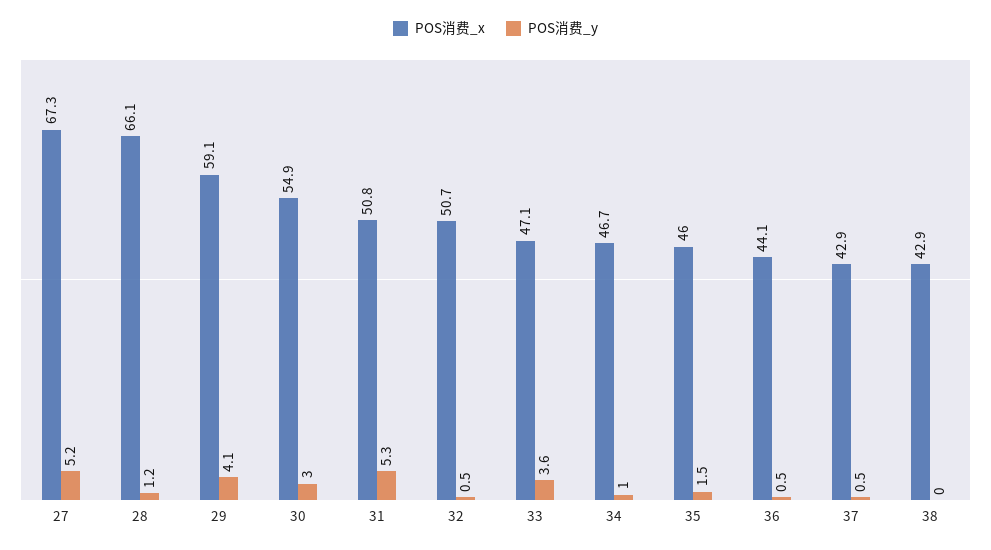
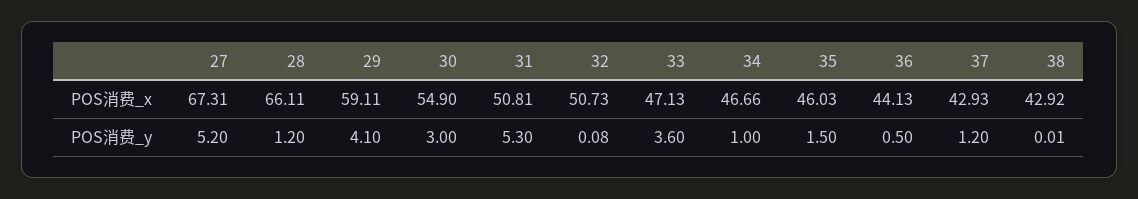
  {
    "POS消费_x": {
      "27": 67.31,
      "28": 66.11,
      "29": 59.11,
      "30": 54.9,
      "31": 50.81,
      "32": 50.73,
      "33": 47.13,
      "34": 46.66,
      "35": 46.03,
      "36": 44.13,
      "37": 42.93,
      "38": 42.92
    },
    "POS消费_y": {
      "27": 5.2,
      "28": 1.2,
      "29": 4.1,
      "30": 3,
      "31": 5.3,
-     "32": 0.5,
+     "32": 0.08,
      "33": 3.6,
      "34": 1,
      "35": 1.5,
      "36": 0.5,
-     "37": 0.5,
+     "37": 1.2,
      "38": 0.01
    }
  }

